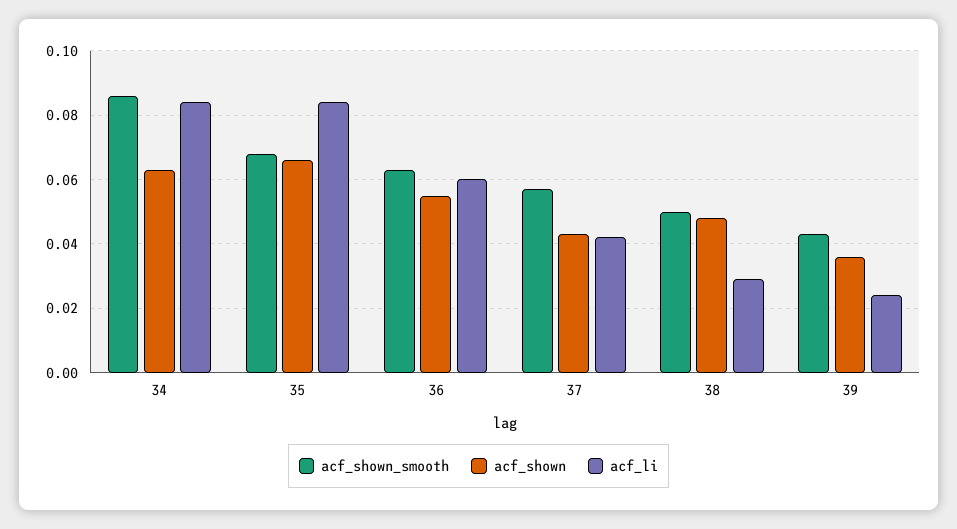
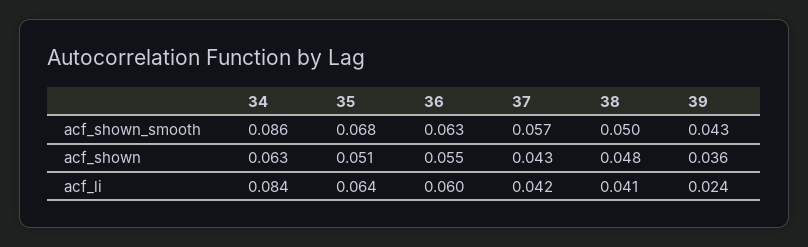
  {
    "acf_shown_smooth": {
      "34": 0.086,
      "35": 0.068,
      "36": 0.063,
      "37": 0.057,
      "38": 0.05,
      "39": 0.043
    },
    "acf_shown": {
      "34": 0.063,
-     "35": 0.065,
+     "35": 0.051,
      "36": 0.055,
      "37": 0.043,
      "38": 0.048,
      "39": 0.036
    },
    "acf_li": {
      "34": 0.084,
-     "35": 0.085,
+     "35": 0.064,
      "36": 0.06,
      "37": 0.042,
-     "38": 0.03,
+     "38": 0.041,
      "39": 0.024
    }
  }

